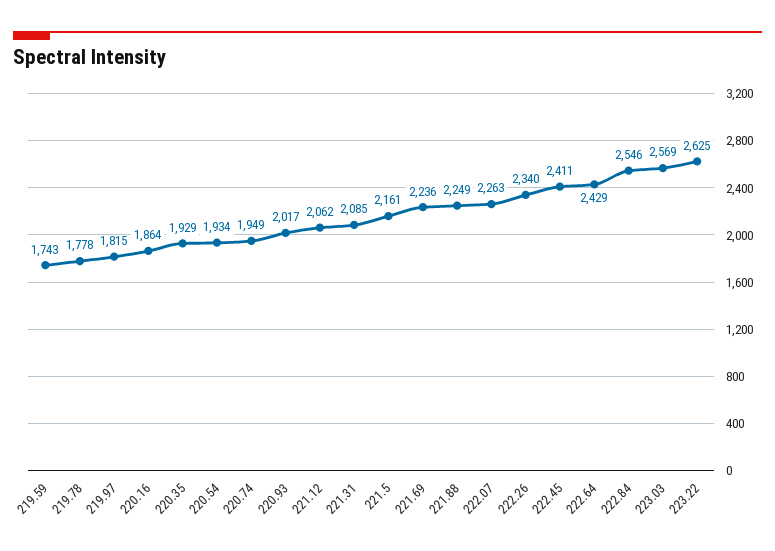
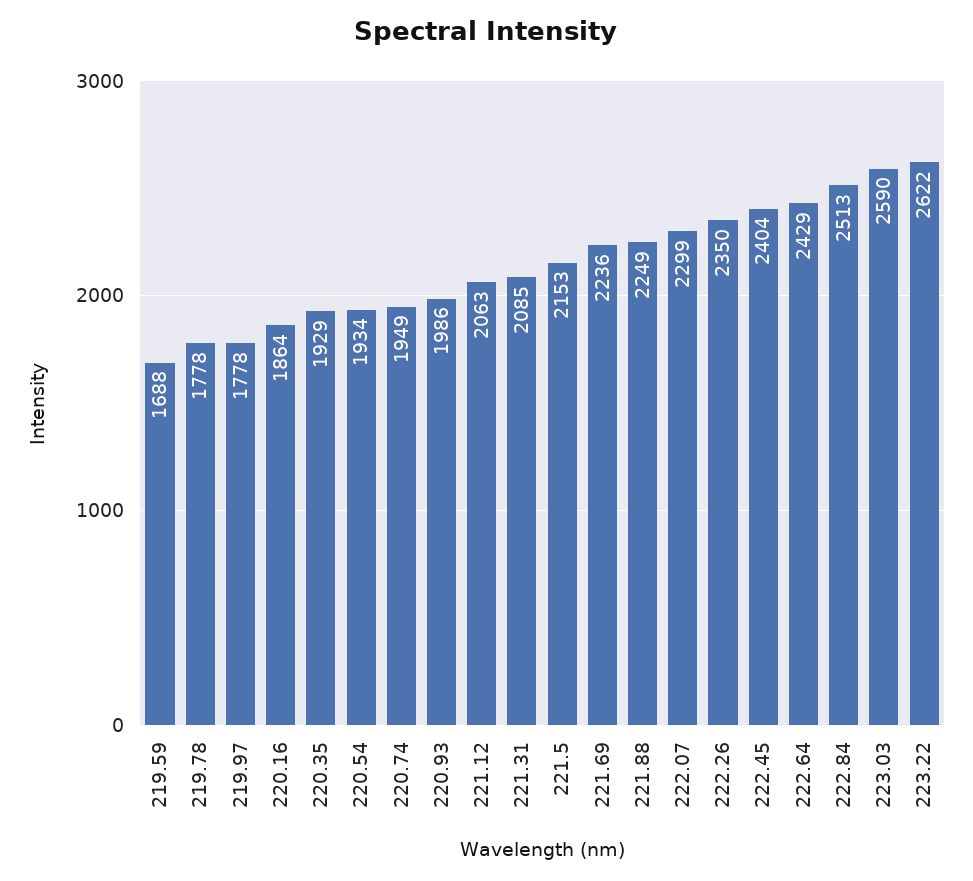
  {
-   "219.59": 1743,
+   "219.59": 1688,
    "219.78": 1778,
-   "219.97": 1815,
+   "219.97": 1778,
    "220.16": 1864,
    "220.35": 1929,
    "220.54": 1934,
    "220.74": 1949,
-   "220.93": 2017,
+   "220.93": 1986,
-   "221.12": 2062,
+   "221.12": 2063,
    "221.31": 2085,
-   "221.5": 2161,
+   "221.5": 2153,
    "221.69": 2236,
    "221.88": 2249,
-   "222.07": 2263,
+   "222.07": 2299,
-   "222.26": 2340,
+   "222.26": 2350,
-   "222.45": 2411,
+   "222.45": 2404,
    "222.64": 2429,
-   "222.84": 2546,
+   "222.84": 2513,
-   "223.03": 2569,
+   "223.03": 2590,
-   "223.22": 2625
+   "223.22": 2622
  }

